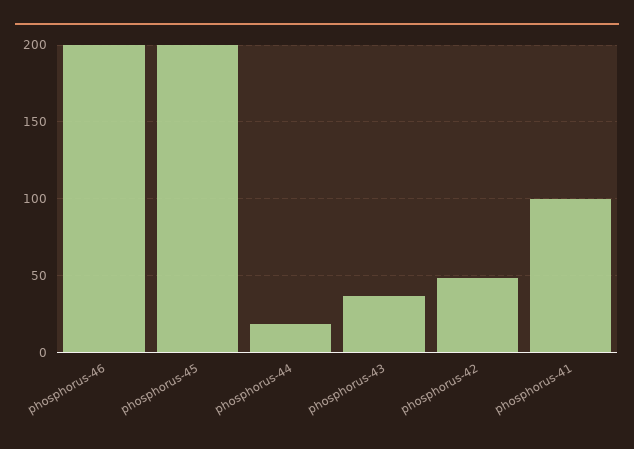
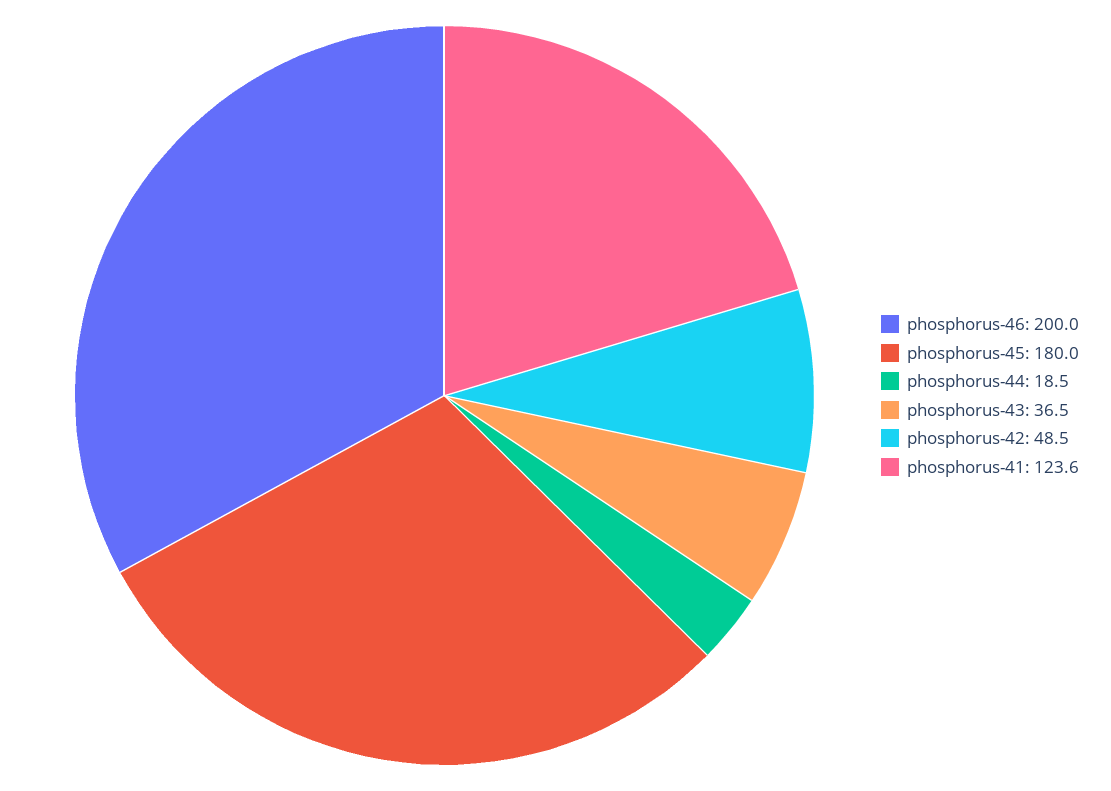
  {
    "phosphorus-46": 200,
-   "phosphorus-45": 200,
+   "phosphorus-45": 180,
    "phosphorus-44": 18.5,
    "phosphorus-43": 36.5,
    "phosphorus-42": 48.5,
-   "phosphorus-41": 100
+   "phosphorus-41": 123.6
  }

